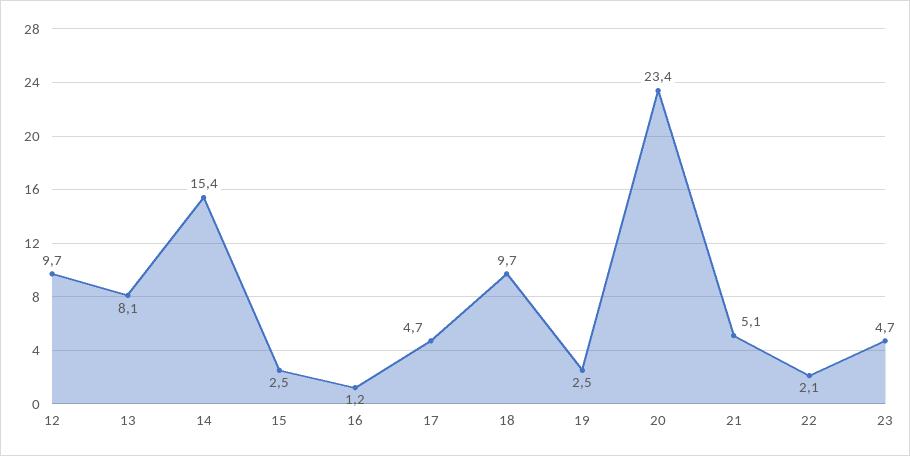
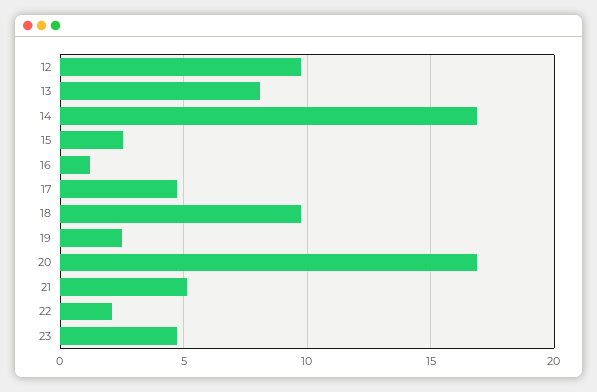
  {
    "12": 9.7,
    "13": 8.1,
-   "14": 15.4,
+   "14": 17,
    "15": 2.5,
    "16": 1.2,
    "17": 4.7,
    "18": 9.7,
    "19": 2.5,
-   "20": 23.4,
+   "20": 17,
    "21": 5.1,
    "22": 2.1,
    "23": 4.7
  }

